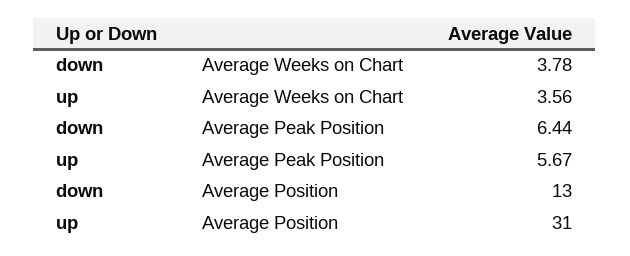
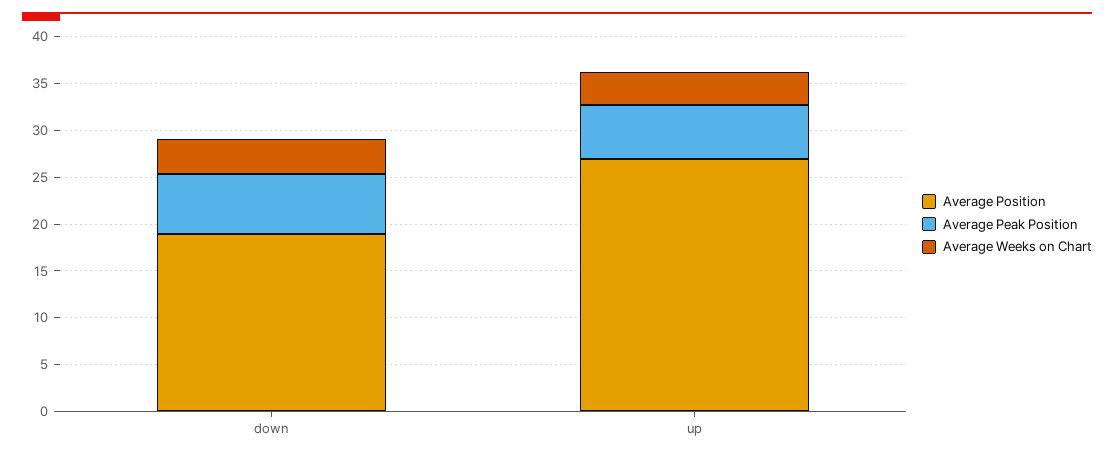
  {
    "Average Weeks on Chart": {
      "down": 3.78,
      "up": 3.56
    },
    "Average Peak Position": {
      "down": 6.44,
      "up": 5.67
    },
    "Average Position": {
-     "down": 13,
+     "down": 19,
-     "up": 31
+     "up": 27
    }
  }

